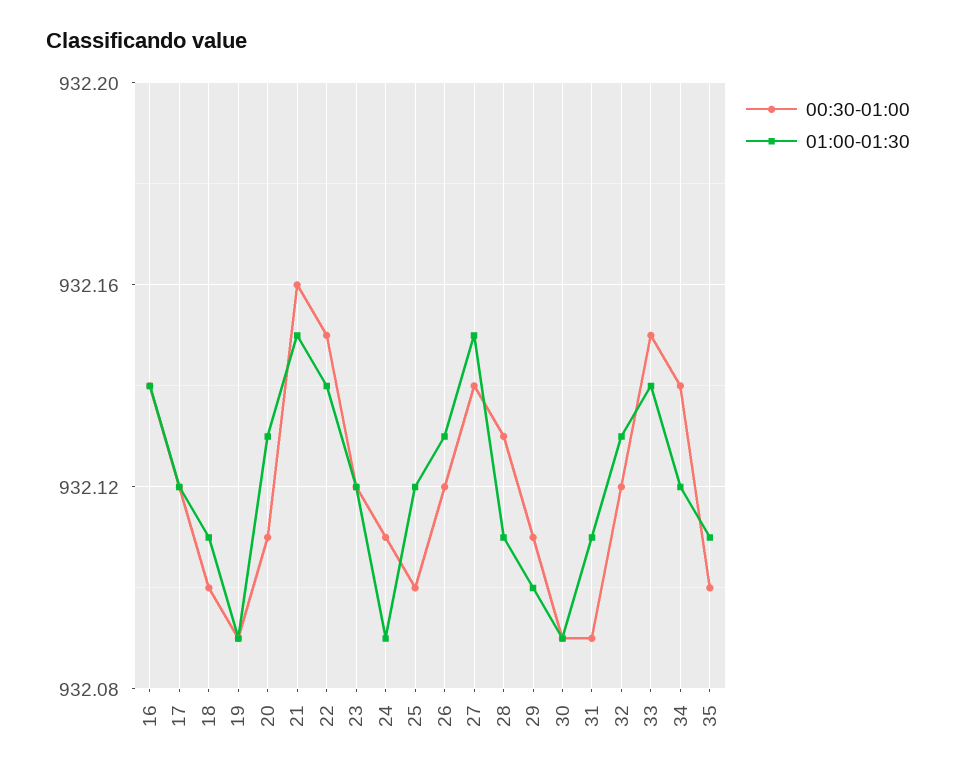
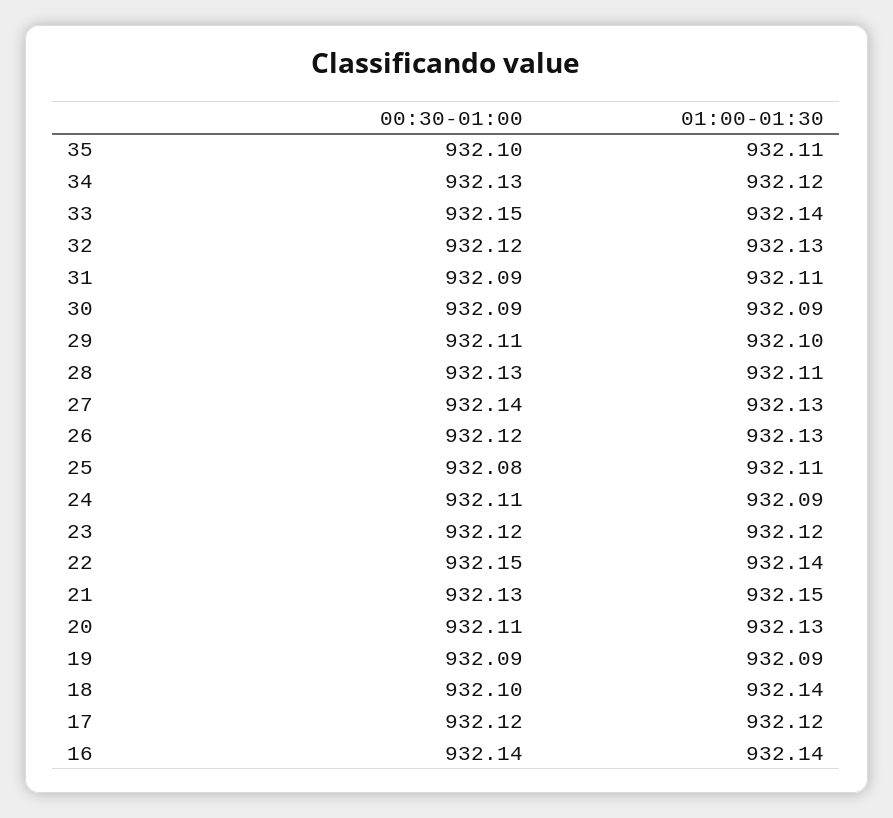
  {
    "00:30-01:00": {
      "16": 932.14,
      "17": 932.12,
      "18": 932.1,
      "19": 932.09,
      "20": 932.11,
-     "21": 932.16,
+     "21": 932.13,
      "22": 932.15,
      "23": 932.12,
      "24": 932.11,
-     "25": 932.1,
+     "25": 932.08,
      "26": 932.12,
      "27": 932.14,
      "28": 932.13,
      "29": 932.11,
      "30": 932.09,
      "31": 932.09,
      "32": 932.12,
      "33": 932.15,
-     "34": 932.14,
+     "34": 932.13,
      "35": 932.1
    },
    "01:00-01:30": {
      "16": 932.14,
      "17": 932.12,
-     "18": 932.11,
+     "18": 932.14,
      "19": 932.09,
      "20": 932.13,
      "21": 932.15,
      "22": 932.14,
      "23": 932.12,
      "24": 932.09,
-     "25": 932.12,
+     "25": 932.11,
      "26": 932.13,
-     "27": 932.15,
+     "27": 932.13,
      "28": 932.11,
      "29": 932.1,
      "30": 932.09,
      "31": 932.11,
      "32": 932.13,
      "33": 932.14,
      "34": 932.12,
      "35": 932.11
    }
  }

